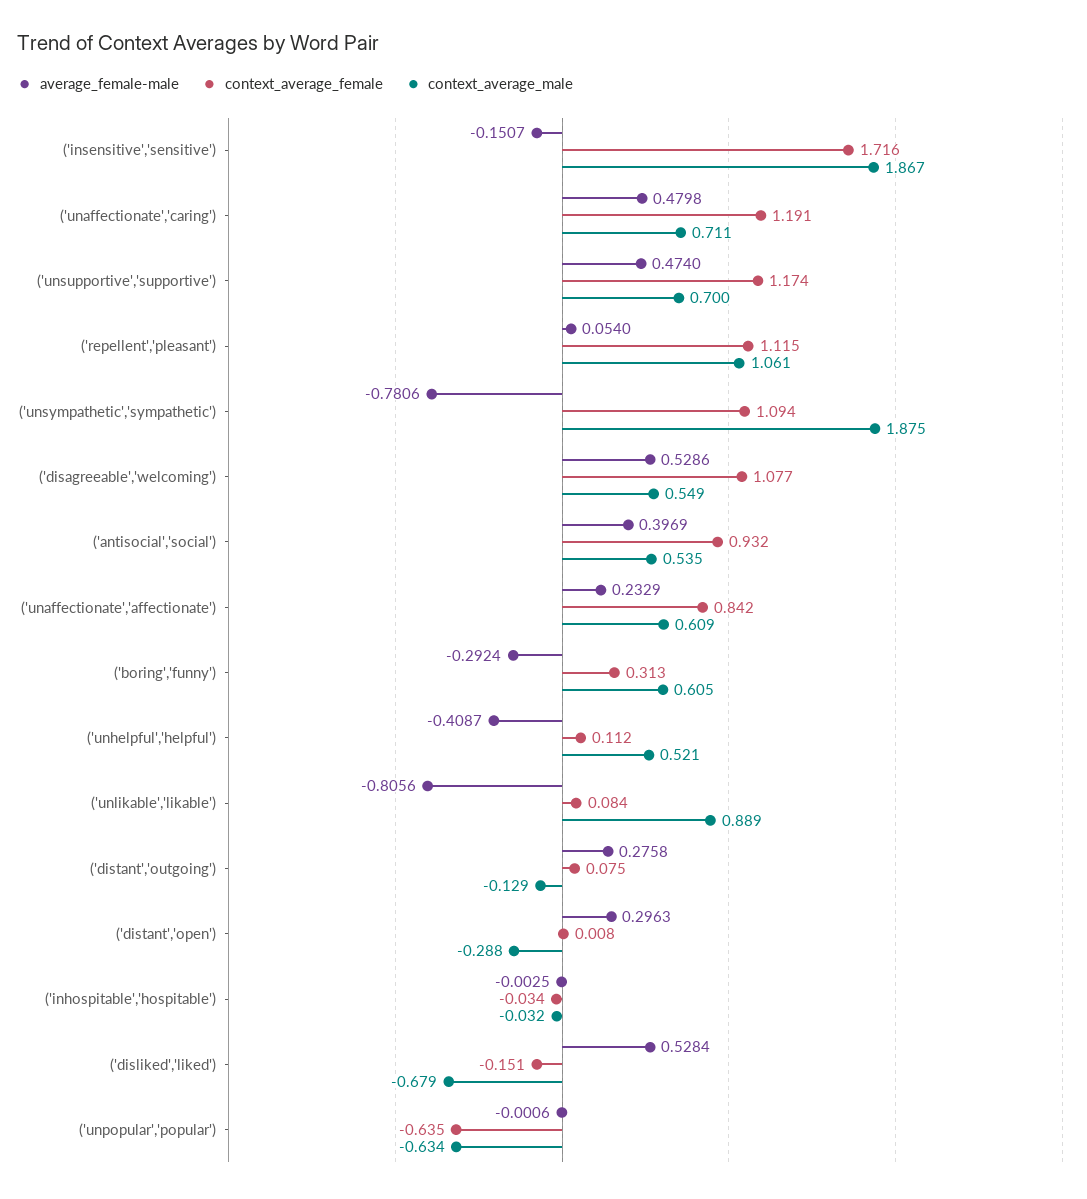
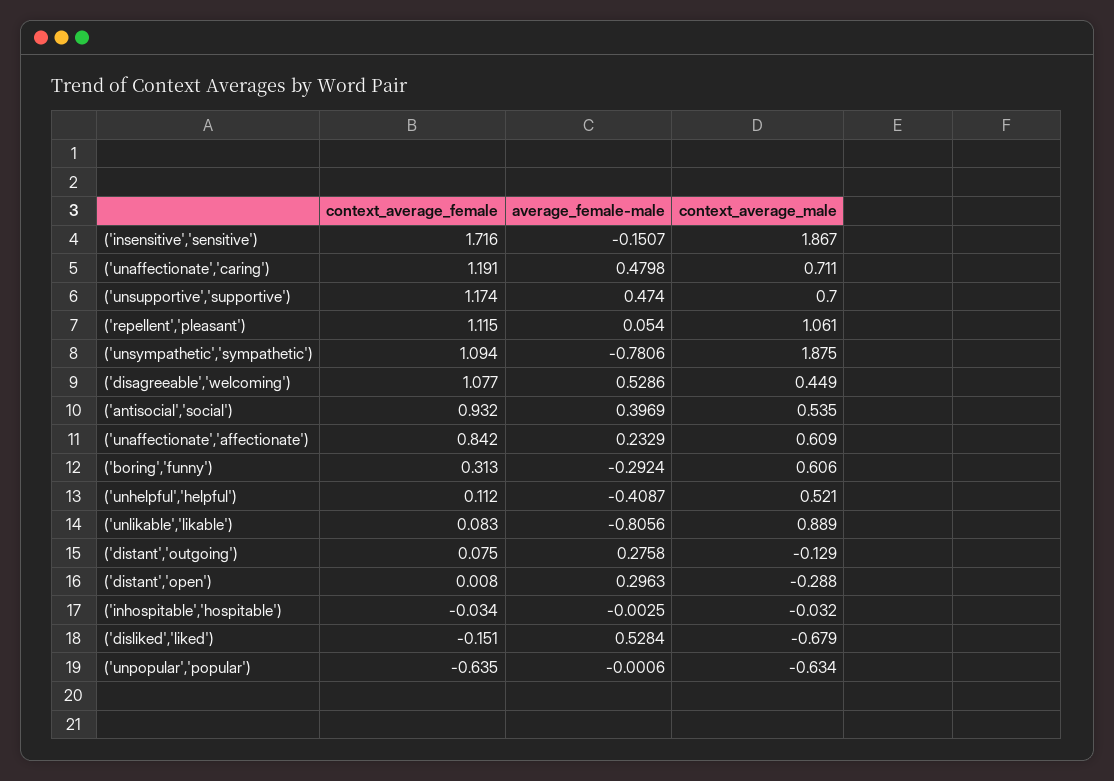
  {
    "average_female-male": {
      "('insensitive','sensitive')": -0.1507,
      "('unaffectionate','caring')": 0.4798,
      "('unsupportive','supportive')": 0.474,
      "('repellent','pleasant')": 0.054,
      "('unsympathetic','sympathetic')": -0.7806,
      "('disagreeable','welcoming')": 0.5286,
      "('antisocial','social')": 0.3969,
      "('unaffectionate','affectionate')": 0.2329,
      "('boring','funny')": -0.2924,
      "('unhelpful','helpful')": -0.4087,
      "('unlikable','likable')": -0.8056,
      "('distant','outgoing')": 0.2758,
      "('distant','open')": 0.2963,
      "('inhospitable','hospitable')": -0.0025,
      "('disliked','liked')": 0.5284,
      "('unpopular','popular')": -0.0006
    },
    "context_average_female": {
      "('insensitive','sensitive')": 1.716,
      "('unaffectionate','caring')": 1.191,
      "('unsupportive','supportive')": 1.174,
      "('repellent','pleasant')": 1.115,
      "('unsympathetic','sympathetic')": 1.094,
      "('disagreeable','welcoming')": 1.077,
      "('antisocial','social')": 0.932,
      "('unaffectionate','affectionate')": 0.842,
      "('boring','funny')": 0.313,
      "('unhelpful','helpful')": 0.112,
-     "('unlikable','likable')": 0.084,
+     "('unlikable','likable')": 0.083,
      "('distant','outgoing')": 0.075,
      "('distant','open')": 0.008,
      "('inhospitable','hospitable')": -0.034,
      "('disliked','liked')": -0.151,
      "('unpopular','popular')": -0.635
    },
    "context_average_male": {
      "('insensitive','sensitive')": 1.867,
      "('unaffectionate','caring')": 0.711,
      "('unsupportive','supportive')": 0.7,
      "('repellent','pleasant')": 1.061,
      "('unsympathetic','sympathetic')": 1.875,
-     "('disagreeable','welcoming')": 0.549,
+     "('disagreeable','welcoming')": 0.449,
      "('antisocial','social')": 0.535,
      "('unaffectionate','affectionate')": 0.609,
-     "('boring','funny')": 0.605,
+     "('boring','funny')": 0.606,
      "('unhelpful','helpful')": 0.521,
      "('unlikable','likable')": 0.889,
      "('distant','outgoing')": -0.129,
      "('distant','open')": -0.288,
      "('inhospitable','hospitable')": -0.032,
      "('disliked','liked')": -0.679,
      "('unpopular','popular')": -0.634
    }
  }

